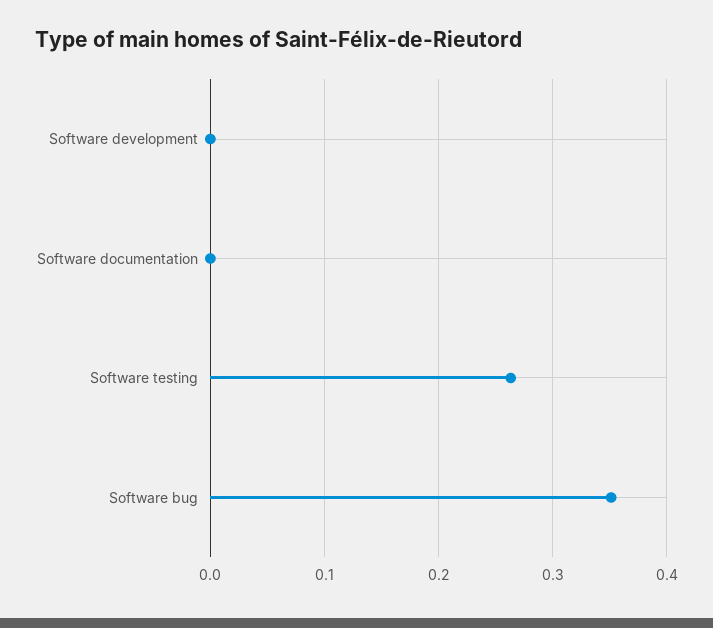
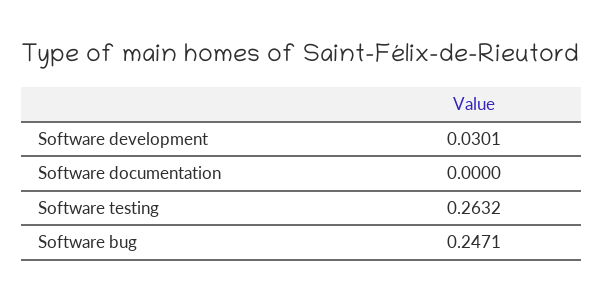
  {
-   "Software development": 0,
+   "Software development": 0.0301,
    "Software documentation": 0,
    "Software testing": 0.2632,
-   "Software bug": 0.35
+   "Software bug": 0.2471
  }

